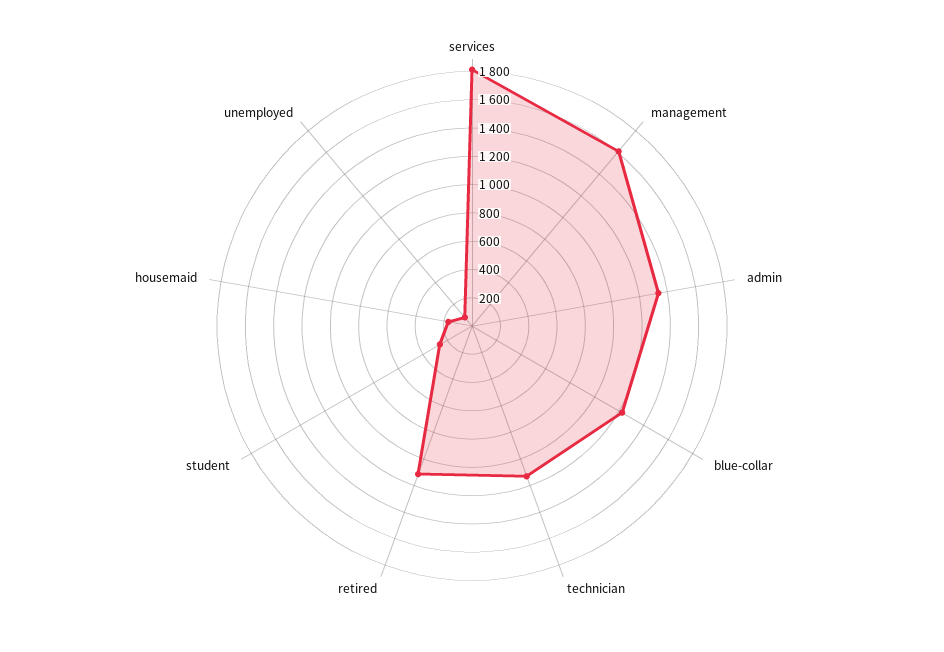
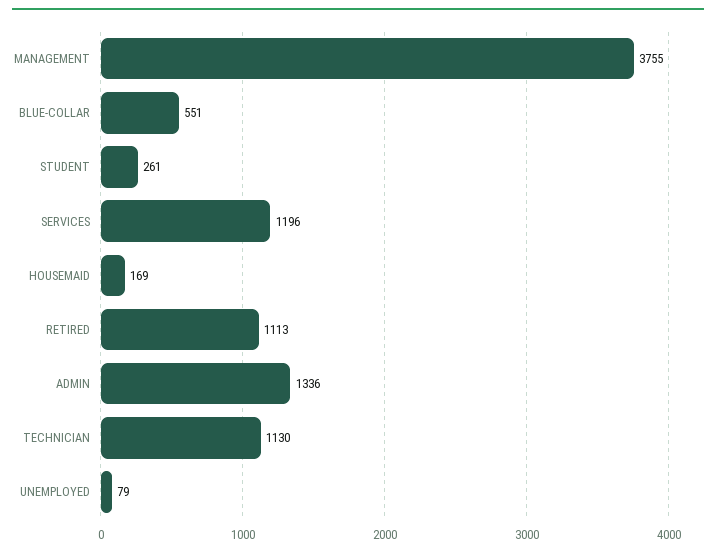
  {
-   "services": 1800,
+   "services": 1196,
-   "management": 1600,
+   "management": 3755,
    "admin": 1336,
-   "blue-collar": 1200,
+   "blue-collar": 551,
    "technician": 1130,
    "retired": 1113,
    "student": 261,
    "housemaid": 169,
    "unemployed": 79
  }

